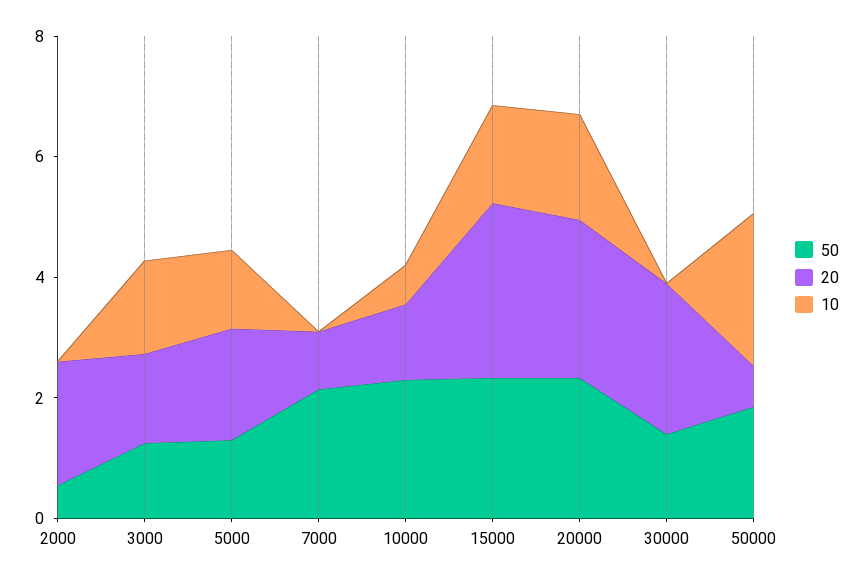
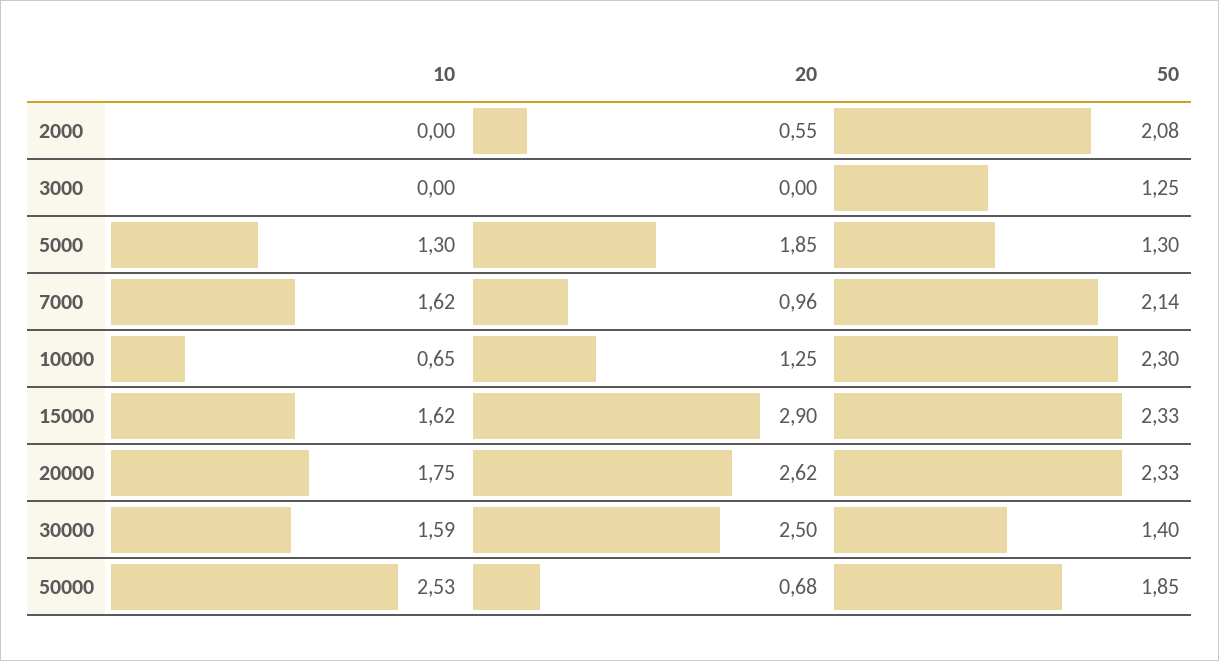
  {
    "50": {
-     "2000": 0.5,
+     "2000": 2.08,
      "3000": 1.25,
      "5000": 1.3,
      "7000": 2.14,
      "10000": 2.3,
      "15000": 2.33,
      "20000": 2.33,
      "30000": 1.4,
      "50000": 1.85
    },
    "20": {
-     "2000": 2,
+     "2000": 0.55,
-     "3000": 1.5,
+     "3000": 0,
      "5000": 1.85,
      "7000": 0.96,
      "10000": 1.25,
      "15000": 2.9,
      "20000": 2.62,
      "30000": 2.5,
      "50000": 0.68
    },
    "10": {
      "2000": 0,
-     "3000": 1.5,
+     "3000": 0,
      "5000": 1.3,
-     "7000": 0,
+     "7000": 1.62,
      "10000": 0.65,
      "15000": 1.62,
      "20000": 1.75,
-     "30000": 0,
+     "30000": 1.59,
      "50000": 2.53
    }
  }

